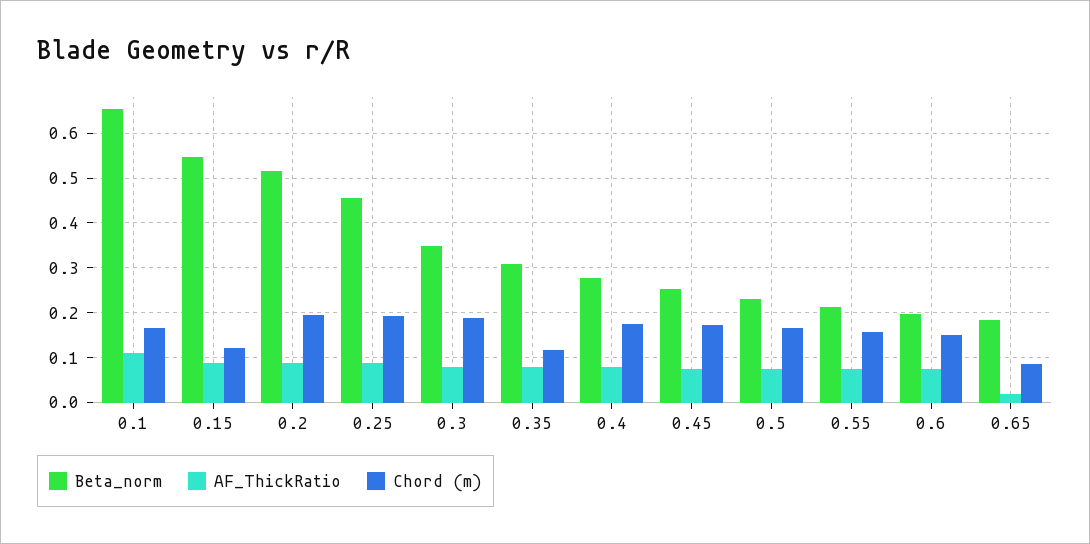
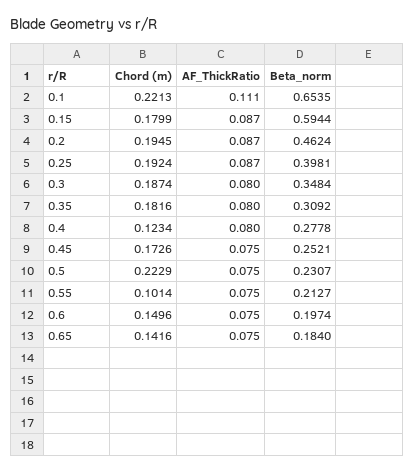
  {
    "Beta_norm": {
      "0.1": 0.6535,
-     "0.15": 0.54,
+     "0.15": 0.5944,
-     "0.2": 0.52,
+     "0.2": 0.4624,
-     "0.25": 0.46,
+     "0.25": 0.3981,
      "0.3": 0.3484,
      "0.35": 0.3092,
      "0.4": 0.2778,
      "0.45": 0.2521,
      "0.5": 0.2307,
      "0.55": 0.2127,
      "0.6": 0.1974,
      "0.65": 0.184
    },
    "AF_ThickRatio": {
      "0.1": 0.111,
      "0.15": 0.087,
      "0.2": 0.087,
      "0.25": 0.087,
      "0.3": 0.08,
      "0.35": 0.08,
      "0.4": 0.08,
      "0.45": 0.075,
      "0.5": 0.075,
      "0.55": 0.075,
      "0.6": 0.075,
-     "0.65": 0.02
+     "0.65": 0.075
    },
    "Chord (m)": {
-     "0.1": 0.16,
+     "0.1": 0.2213,
-     "0.15": 0.12,
+     "0.15": 0.1799,
      "0.2": 0.1945,
      "0.25": 0.1924,
      "0.3": 0.1874,
-     "0.35": 0.12,
+     "0.35": 0.1816,
-     "0.4": 0.18,
+     "0.4": 0.1234,
      "0.45": 0.1726,
-     "0.5": 0.16,
+     "0.5": 0.2229,
-     "0.55": 0.16,
+     "0.55": 0.1014,
      "0.6": 0.1496,
-     "0.65": 0.08
+     "0.65": 0.1416
    }
  }

